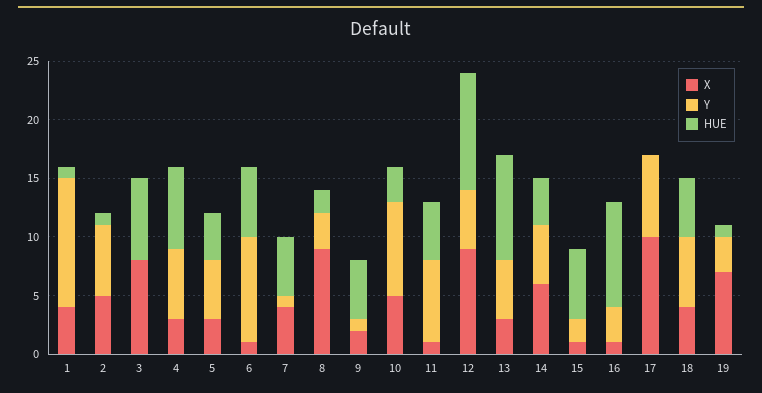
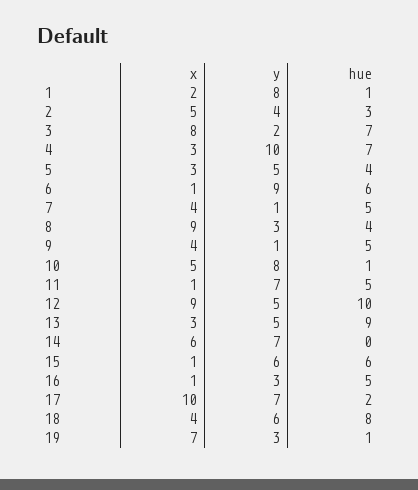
  {
    "X": {
-     "1": 4,
+     "1": 2,
      "2": 5,
      "3": 8,
      "4": 3,
      "5": 3,
      "6": 1,
      "7": 4,
      "8": 9,
-     "9": 2,
+     "9": 4,
      "10": 5,
      "11": 1,
      "12": 9,
      "13": 3,
      "14": 6,
      "15": 1,
      "16": 1,
      "17": 10,
      "18": 4,
      "19": 7
    },
    "Y": {
-     "1": 11,
+     "1": 8,
-     "2": 6,
+     "2": 4,
-     "3": 0,
+     "3": 2,
-     "4": 6,
+     "4": 10,
      "5": 5,
      "6": 9,
      "7": 1,
      "8": 3,
      "9": 1,
      "10": 8,
      "11": 7,
      "12": 5,
      "13": 5,
-     "14": 5,
+     "14": 7,
-     "15": 2,
+     "15": 6,
      "16": 3,
      "17": 7,
      "18": 6,
      "19": 3
    },
    "HUE": {
      "1": 1,
-     "2": 1,
+     "2": 3,
      "3": 7,
      "4": 7,
      "5": 4,
      "6": 6,
      "7": 5,
-     "8": 2,
+     "8": 4,
      "9": 5,
-     "10": 3,
+     "10": 1,
      "11": 5,
      "12": 10,
      "13": 9,
-     "14": 4,
+     "14": 0,
      "15": 6,
-     "16": 9,
+     "16": 5,
-     "17": 0,
+     "17": 2,
-     "18": 5,
+     "18": 8,
      "19": 1
    }
  }

